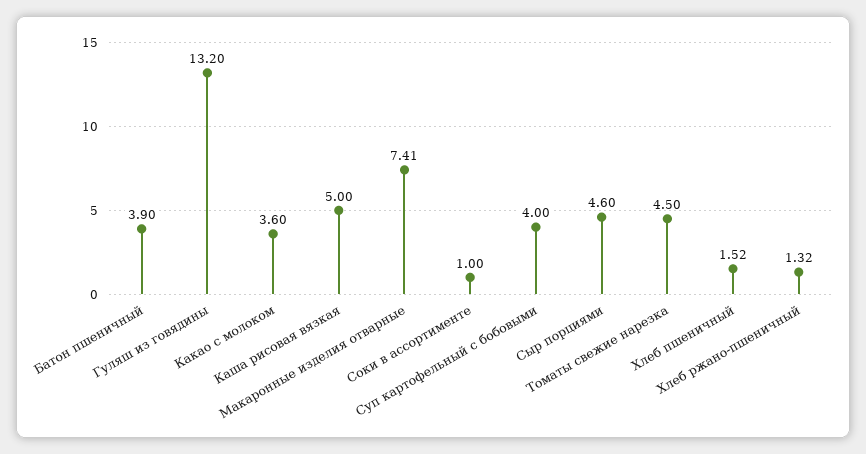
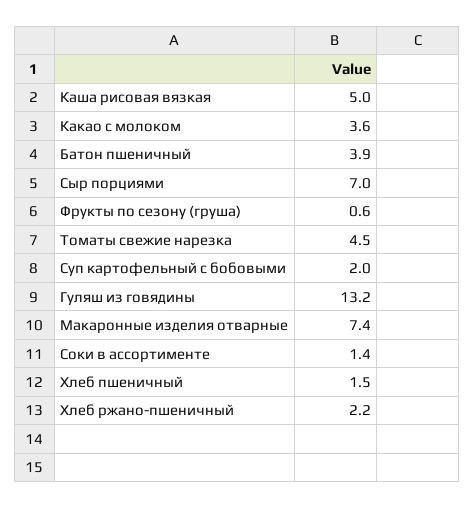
  {
    "Батон пшеничный": 3.9,
    "Гуляш из говядины": 13.2,
    "Какао с молоком": 3.6,
    "Каша рисовая вязкая": 5,
    "Макаронные изделия отварные": 7.41,
-   "Соки в ассортименте": 1,
+   "Соки в ассортименте": 1.4,
-   "Суп картофельный с бобовыми": 4,
+   "Суп картофельный с бобовыми": 2,
-   "Сыр порциями": 4.6,
+   "Сыр порциями": 7,
    "Томаты свежие нарезка": 4.5,
    "Хлеб пшеничный": 1.52,
-   "Хлеб ржано-пшеничный": 1.32
+   "Хлеб ржано-пшеничный": 2.2,
+   "Фрукты по сезону (груша)": 0.6
  }

